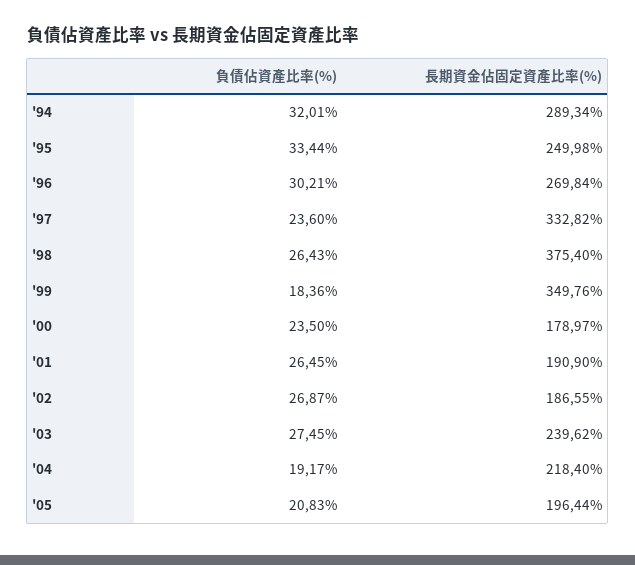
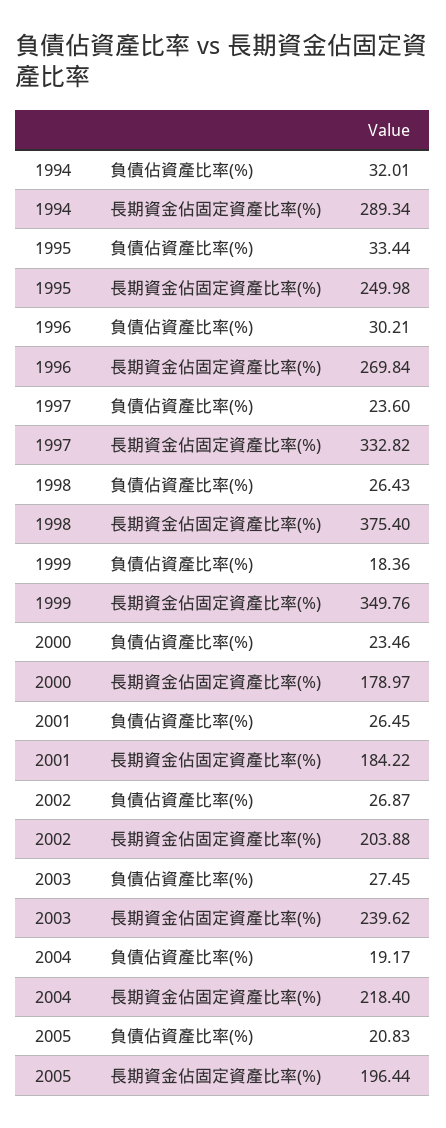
  {
    "負債佔資產比率(%)": {
      "'94": 32.01,
      "'95": 33.44,
      "'96": 30.21,
      "'97": 23.6,
      "'98": 26.43,
      "'99": 18.36,
-     "'00": 23.5,
+     "'00": 23.46,
      "'01": 26.45,
      "'02": 26.87,
      "'03": 27.45,
      "'04": 19.17,
      "'05": 20.83
    },
    "長期資金佔固定資產比率(%)": {
      "'94": 289.34,
      "'95": 249.98,
      "'96": 269.84,
      "'97": 332.82,
      "'98": 375.4,
      "'99": 349.76,
      "'00": 178.97,
-     "'01": 190.9,
+     "'01": 184.22,
-     "'02": 186.55,
+     "'02": 203.88,
      "'03": 239.62,
      "'04": 218.4,
      "'05": 196.44
    }
  }

